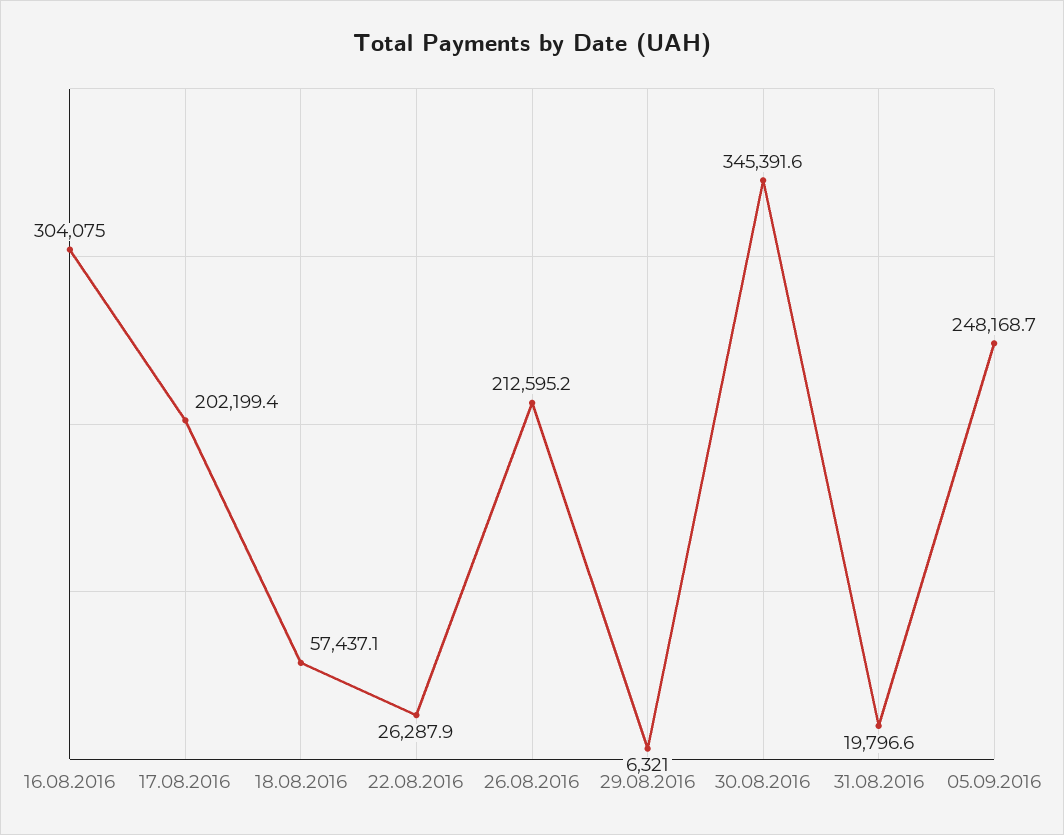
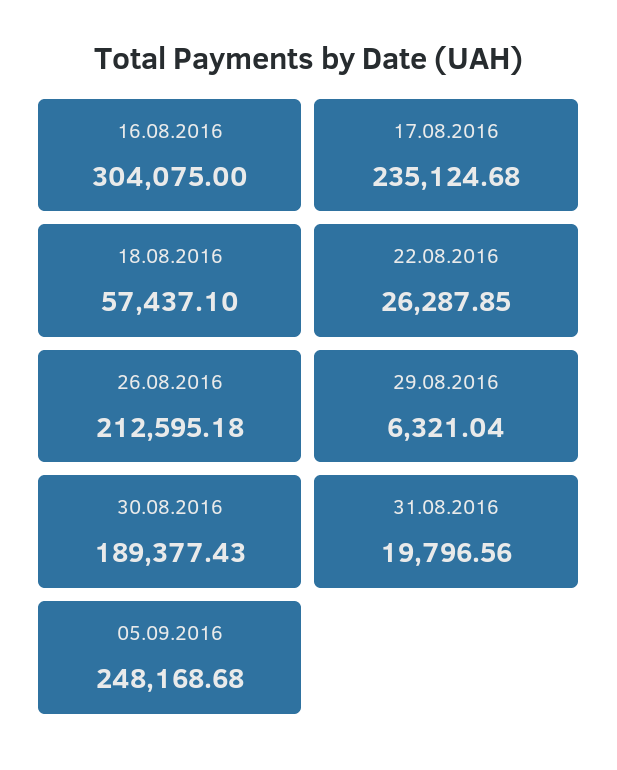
  {
    "16.08.2016": 304075,
-   "17.08.2016": 202199.4,
+   "17.08.2016": 235124.68,
    "18.08.2016": 57437.1,
    "22.08.2016": 26287.85,
    "26.08.2016": 212595.18,
    "29.08.2016": 6321.04,
-   "30.08.2016": 345391.6,
+   "30.08.2016": 189377.43,
    "31.08.2016": 19796.56,
    "05.09.2016": 248168.68
  }

